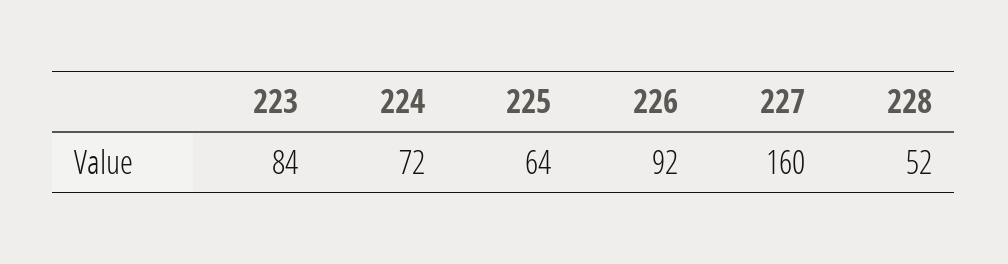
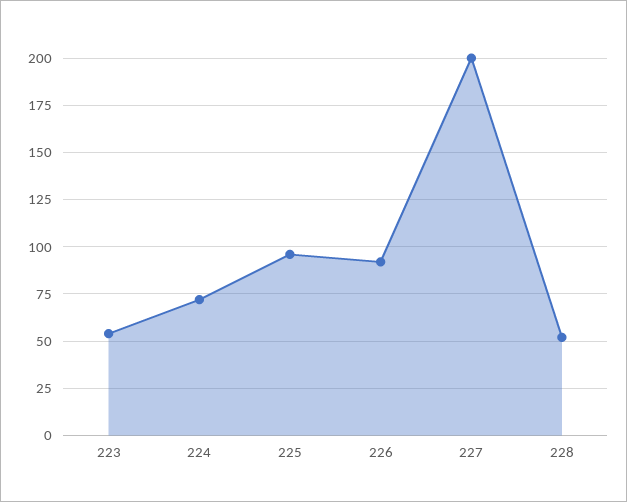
  {
-   "223": 84,
+   "223": 55,
    "224": 72,
-   "225": 64,
+   "225": 95,
    "226": 92,
-   "227": 160,
+   "227": 200,
    "228": 52
  }

